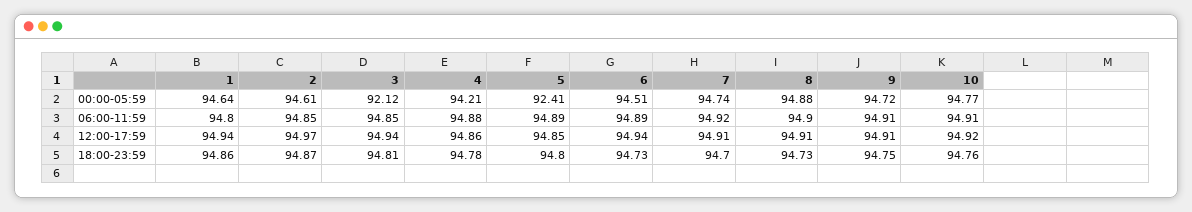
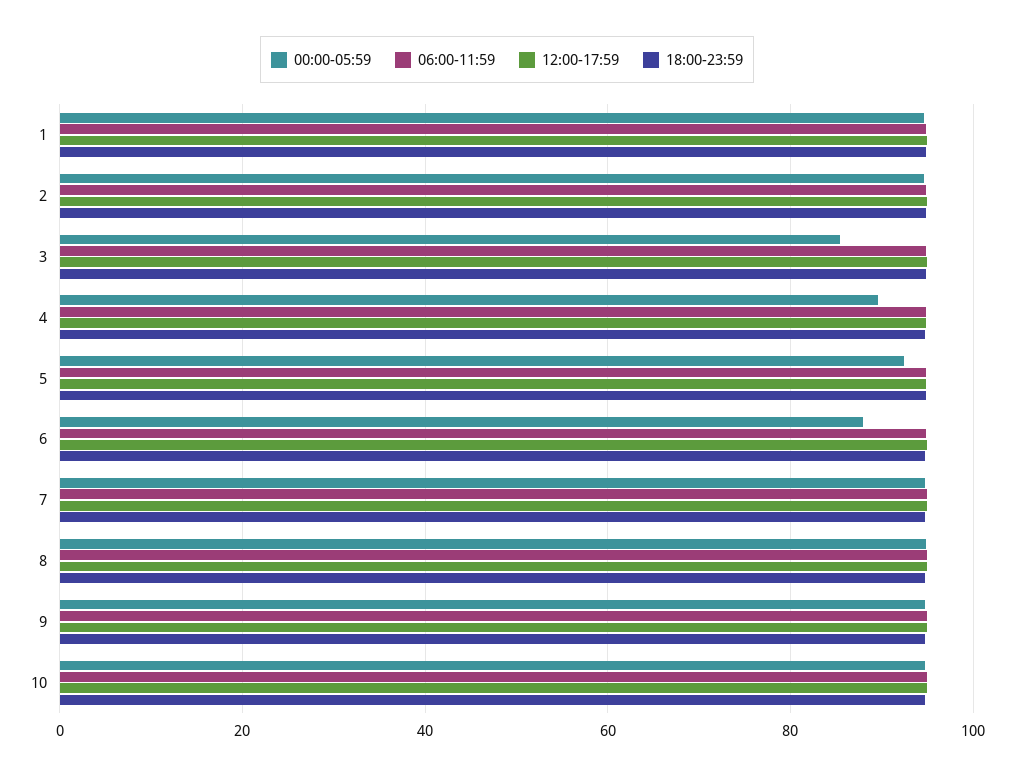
  {
    "00:00-05:59": {
      "1": 94.64,
      "2": 94.61,
-     "3": 92.12,
+     "3": 86,
-     "4": 94.21,
+     "4": 90,
      "5": 92.41,
-     "6": 94.51,
+     "6": 88,
      "7": 94.74,
      "8": 94.88,
      "9": 94.72,
      "10": 94.77
    },
    "06:00-11:59": {
      "1": 94.8,
      "2": 94.85,
      "3": 94.85,
      "4": 94.88,
      "5": 94.89,
      "6": 94.89,
      "7": 94.92,
      "8": 94.9,
      "9": 94.91,
      "10": 94.91
    },
    "12:00-17:59": {
      "1": 94.94,
      "2": 94.97,
      "3": 94.94,
      "4": 94.86,
      "5": 94.85,
      "6": 94.94,
      "7": 94.91,
      "8": 94.91,
      "9": 94.91,
      "10": 94.92
    },
    "18:00-23:59": {
      "1": 94.86,
      "2": 94.87,
      "3": 94.81,
      "4": 94.78,
      "5": 94.8,
      "6": 94.73,
      "7": 94.7,
      "8": 94.73,
      "9": 94.75,
      "10": 94.76
    }
  }

